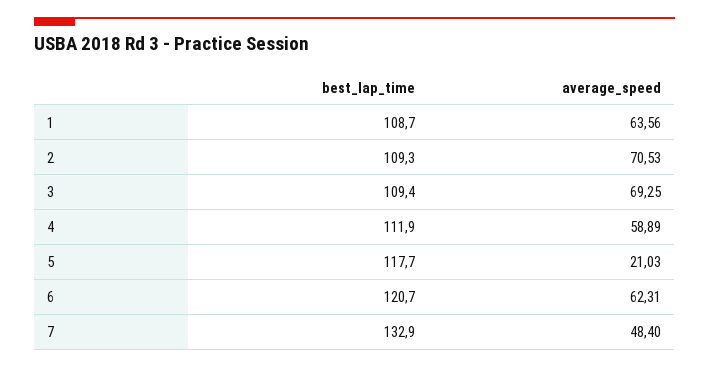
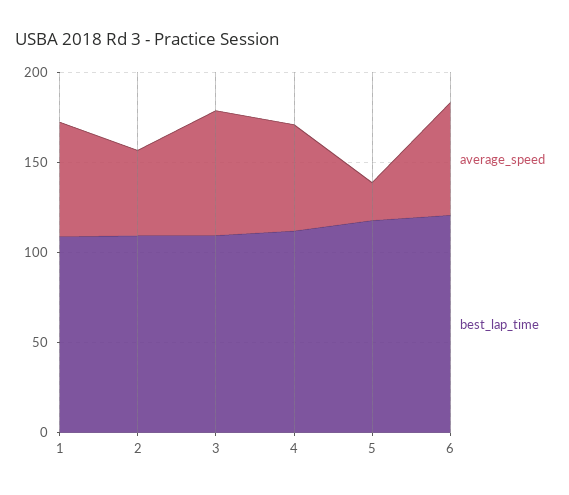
  {
    "best_lap_time": {
      "1": 108.7,
      "2": 109.3,
      "3": 109.4,
      "4": 111.9,
      "5": 117.7,
-     "6": 120.7,
+     "6": 120.7
-     "7": 132.9
    },
    "average_speed": {
      "1": 63.56,
-     "2": 70.53,
+     "2": 50,
      "3": 69.25,
      "4": 58.89,
      "5": 21.03,
-     "6": 62.31,
+     "6": 62.31
-     "7": 48.4
    }
  }

